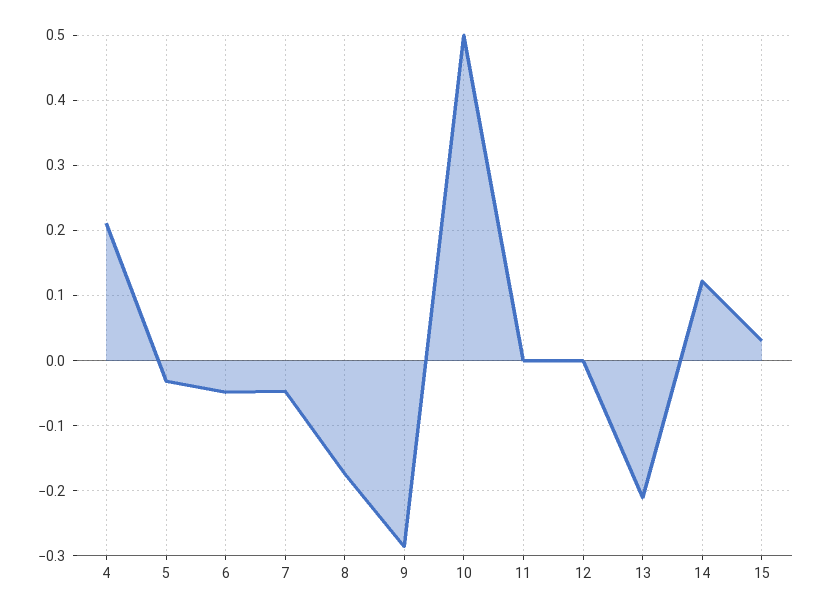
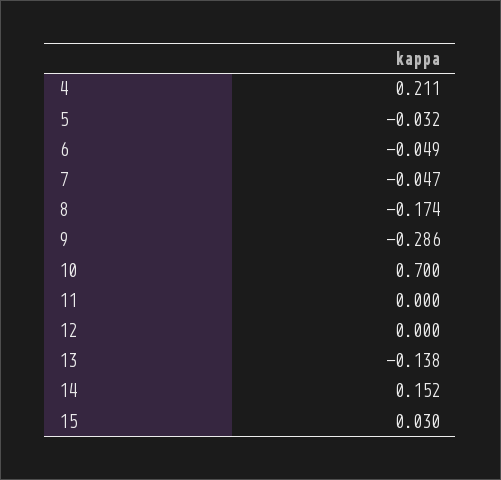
  {
    "4": 0.211,
    "5": -0.032,
    "6": -0.049,
    "7": -0.047,
    "8": -0.174,
    "9": -0.286,
-   "10": 0.5,
+   "10": 0.7,
    "11": 0,
    "12": 0,
-   "13": -0.21,
+   "13": -0.138,
-   "14": 0.12,
+   "14": 0.152,
    "15": 0.03
  }

